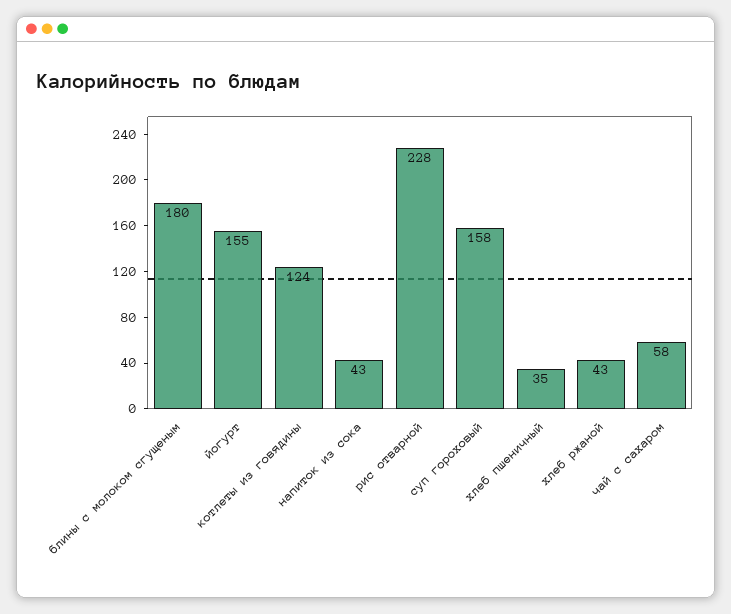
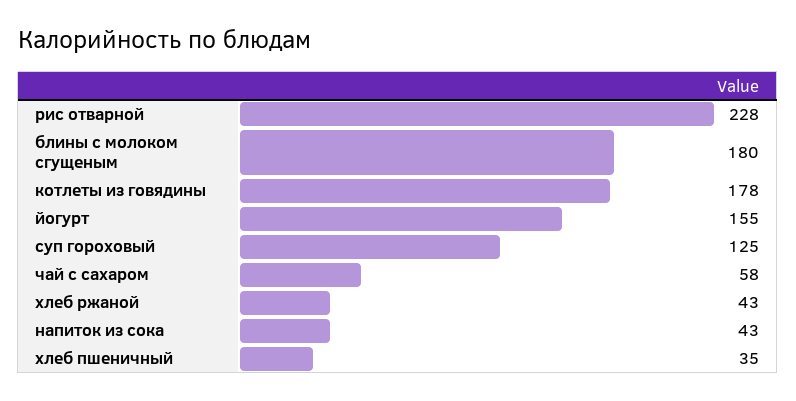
  {
    "блины с молоком сгущеным": 180,
    "йогурт": 155,
-   "котлеты из говядины": 124,
+   "котлеты из говядины": 178,
    "напиток из сока": 43,
    "рис отварной": 228,
-   "суп гороховый": 158,
+   "суп гороховый": 125,
    "хлеб пшеничный": 35,
    "хлеб ржаной": 43,
    "чай с сахаром": 58
  }

